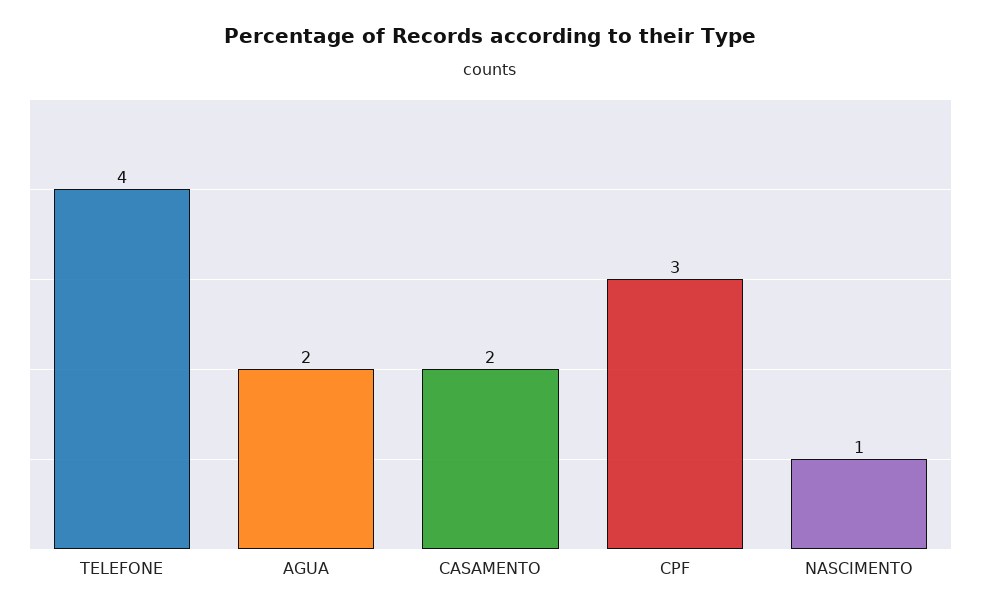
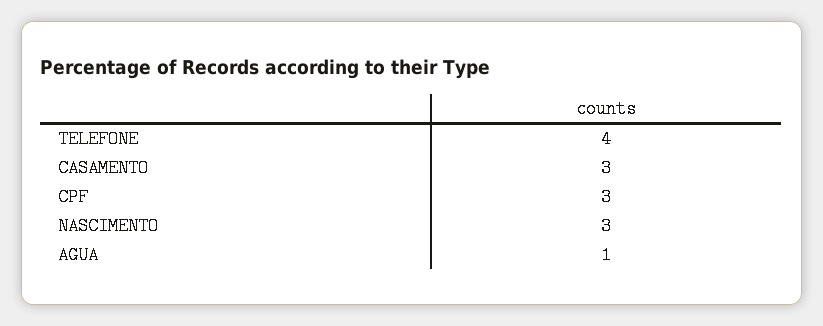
  {
    "TELEFONE": 4,
-   "AGUA": 2,
+   "AGUA": 1,
-   "CASAMENTO": 2,
+   "CASAMENTO": 3,
    "CPF": 3,
-   "NASCIMENTO": 1
+   "NASCIMENTO": 3
  }

